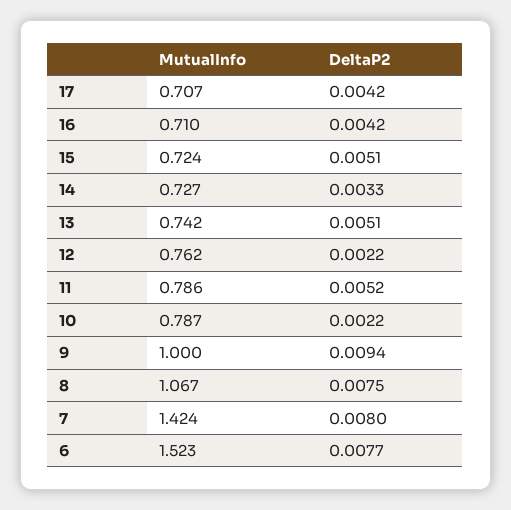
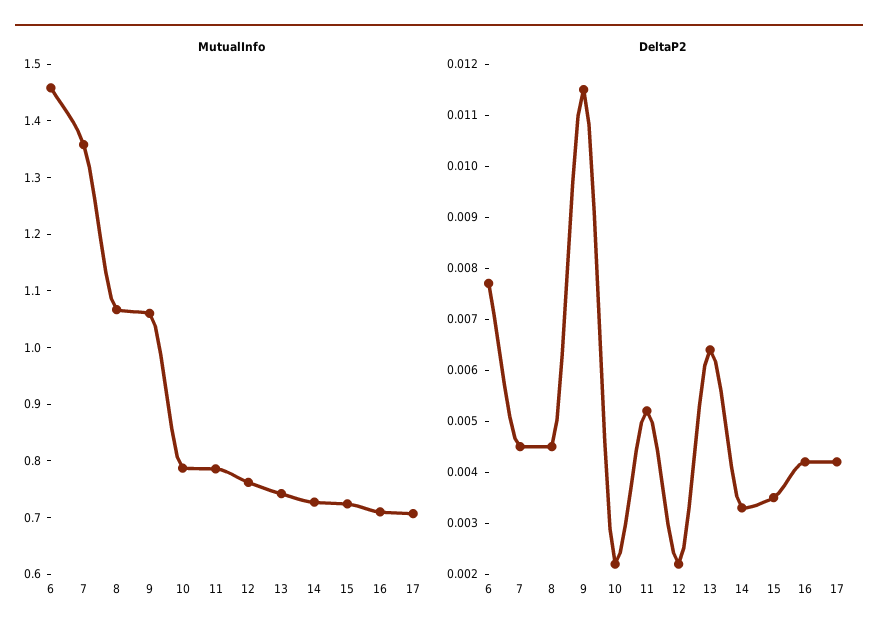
  {
    "MutualInfo": {
      "17": 0.707,
      "16": 0.71,
      "15": 0.724,
      "14": 0.727,
      "13": 0.742,
      "12": 0.762,
      "11": 0.786,
      "10": 0.787,
-     "9": 1,
+     "9": 1.06,
      "8": 1.067,
-     "7": 1.424,
+     "7": 1.36,
-     "6": 1.523
+     "6": 1.46
    },
    "DeltaP2": {
      "17": 0.0042,
      "16": 0.0042,
-     "15": 0.0051,
+     "15": 0.0035,
      "14": 0.0033,
-     "13": 0.0051,
+     "13": 0.0065,
      "12": 0.0022,
      "11": 0.0052,
      "10": 0.0022,
-     "9": 0.0094,
+     "9": 0.0115,
-     "8": 0.0075,
+     "8": 0.0045,
-     "7": 0.008,
+     "7": 0.0045,
      "6": 0.0077
    }
  }

